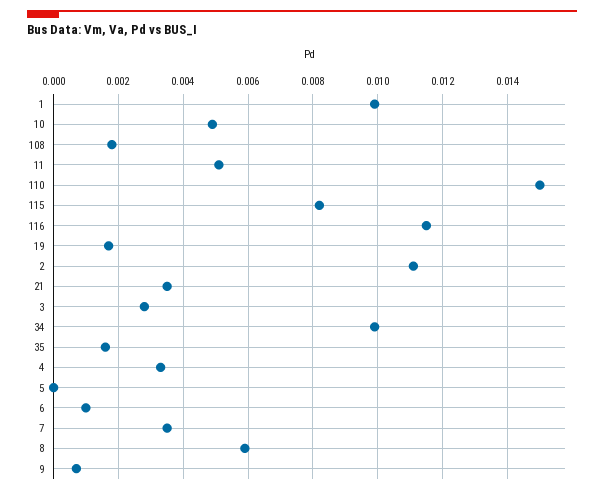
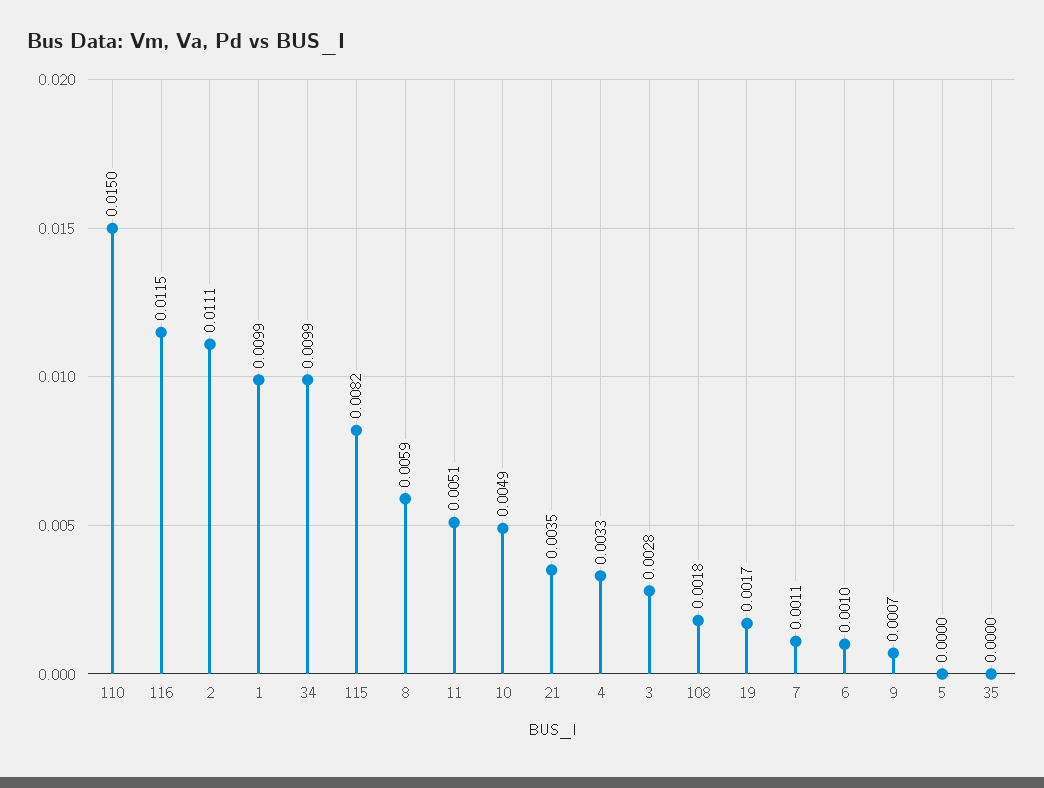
  {
    "1": 0.0099,
    "10": 0.0049,
    "108": 0.0018,
    "11": 0.0051,
    "110": 0.015,
    "115": 0.0082,
    "116": 0.0115,
    "19": 0.0017,
    "2": 0.0111,
    "21": 0.0035,
    "3": 0.0028,
    "34": 0.0099,
-   "35": 0.0015,
+   "35": 0,
    "4": 0.0033,
    "5": 0,
    "6": 0.001,
-   "7": 0.0035,
+   "7": 0.0011,
    "8": 0.0059,
    "9": 0.0007
  }

